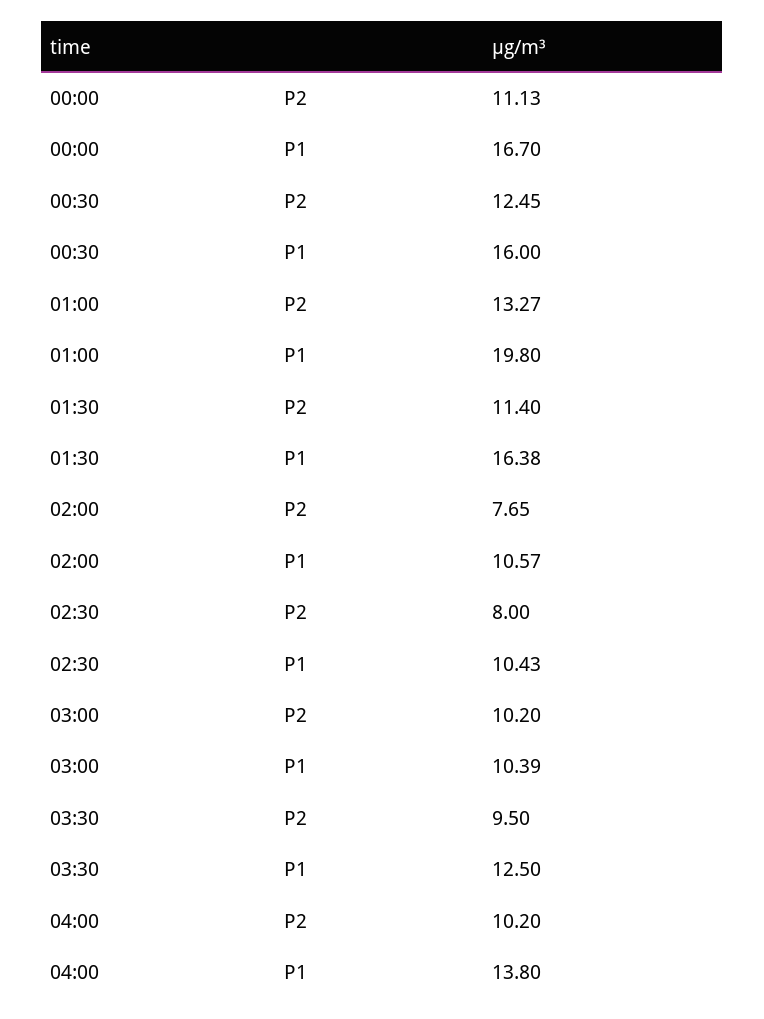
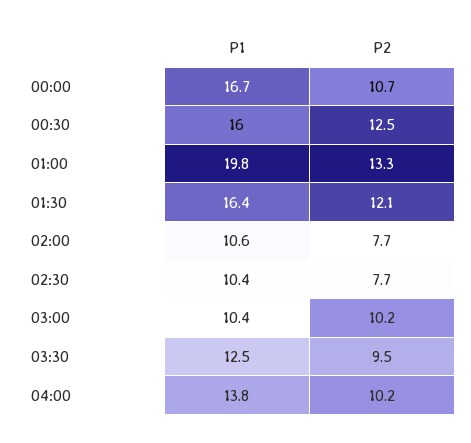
  {
    "00:00": {
-     "P2": 11.13,
+     "P2": 10.7,
      "P1": 16.7
    },
    "00:30": {
      "P2": 12.45,
      "P1": 16
    },
    "01:00": {
      "P2": 13.27,
      "P1": 19.8
    },
    "01:30": {
-     "P2": 11.4,
+     "P2": 12.1,
      "P1": 16.38
    },
    "02:00": {
      "P2": 7.65,
      "P1": 10.57
    },
    "02:30": {
-     "P2": 8,
+     "P2": 7.7,
      "P1": 10.43
    },
    "03:00": {
      "P2": 10.2,
      "P1": 10.39
    },
    "03:30": {
      "P2": 9.5,
      "P1": 12.5
    },
    "04:00": {
      "P2": 10.2,
      "P1": 13.8
    }
  }

